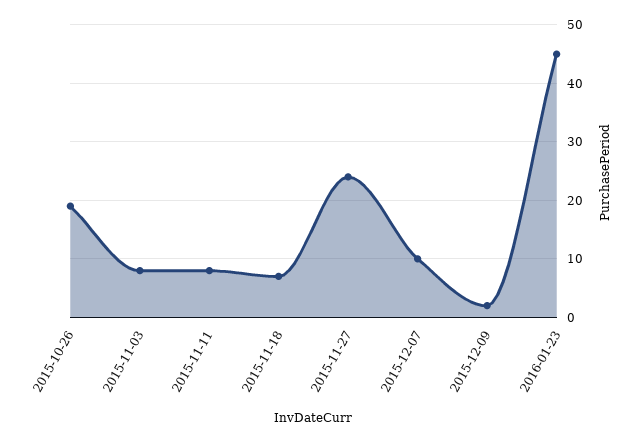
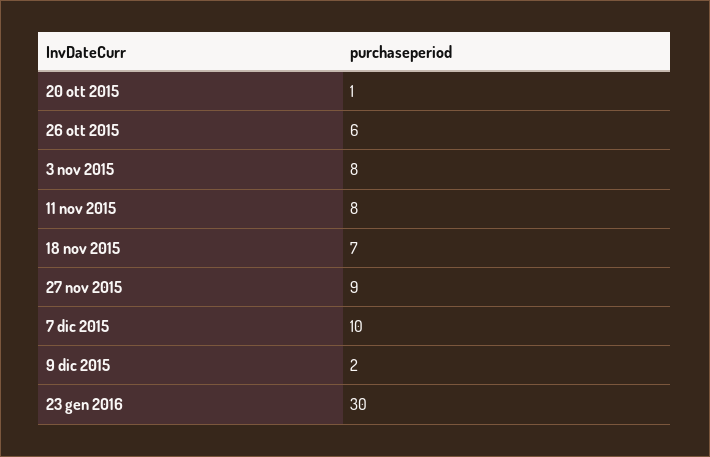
  {
-   "2015-10-26": 20,
+   "2015-10-26": 6,
    "2015-11-03": 8,
    "2015-11-11": 8,
    "2015-11-18": 7,
-   "2015-11-27": 25,
+   "2015-11-27": 9,
    "2015-12-07": 10,
    "2015-12-09": 2,
-   "2016-01-23": 45
+   "2016-01-23": 30,
+   "20 ott 2015": 1
  }

